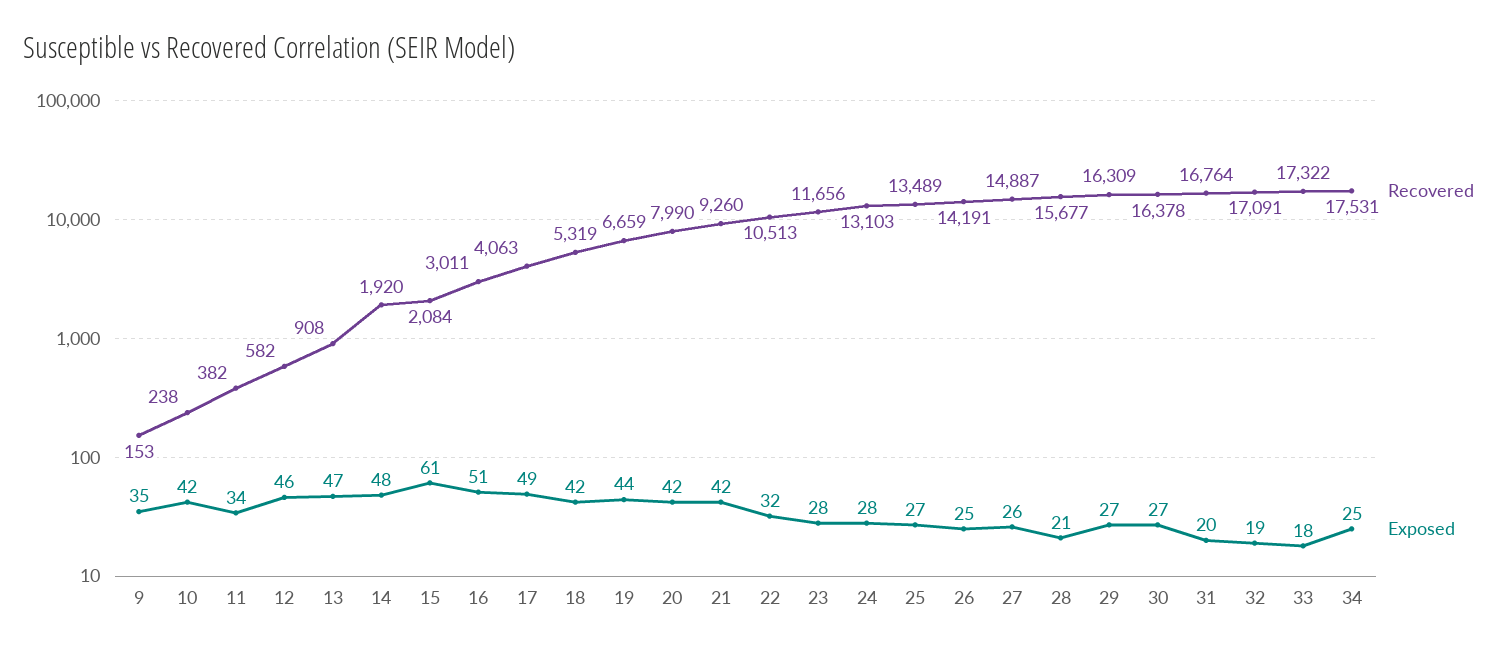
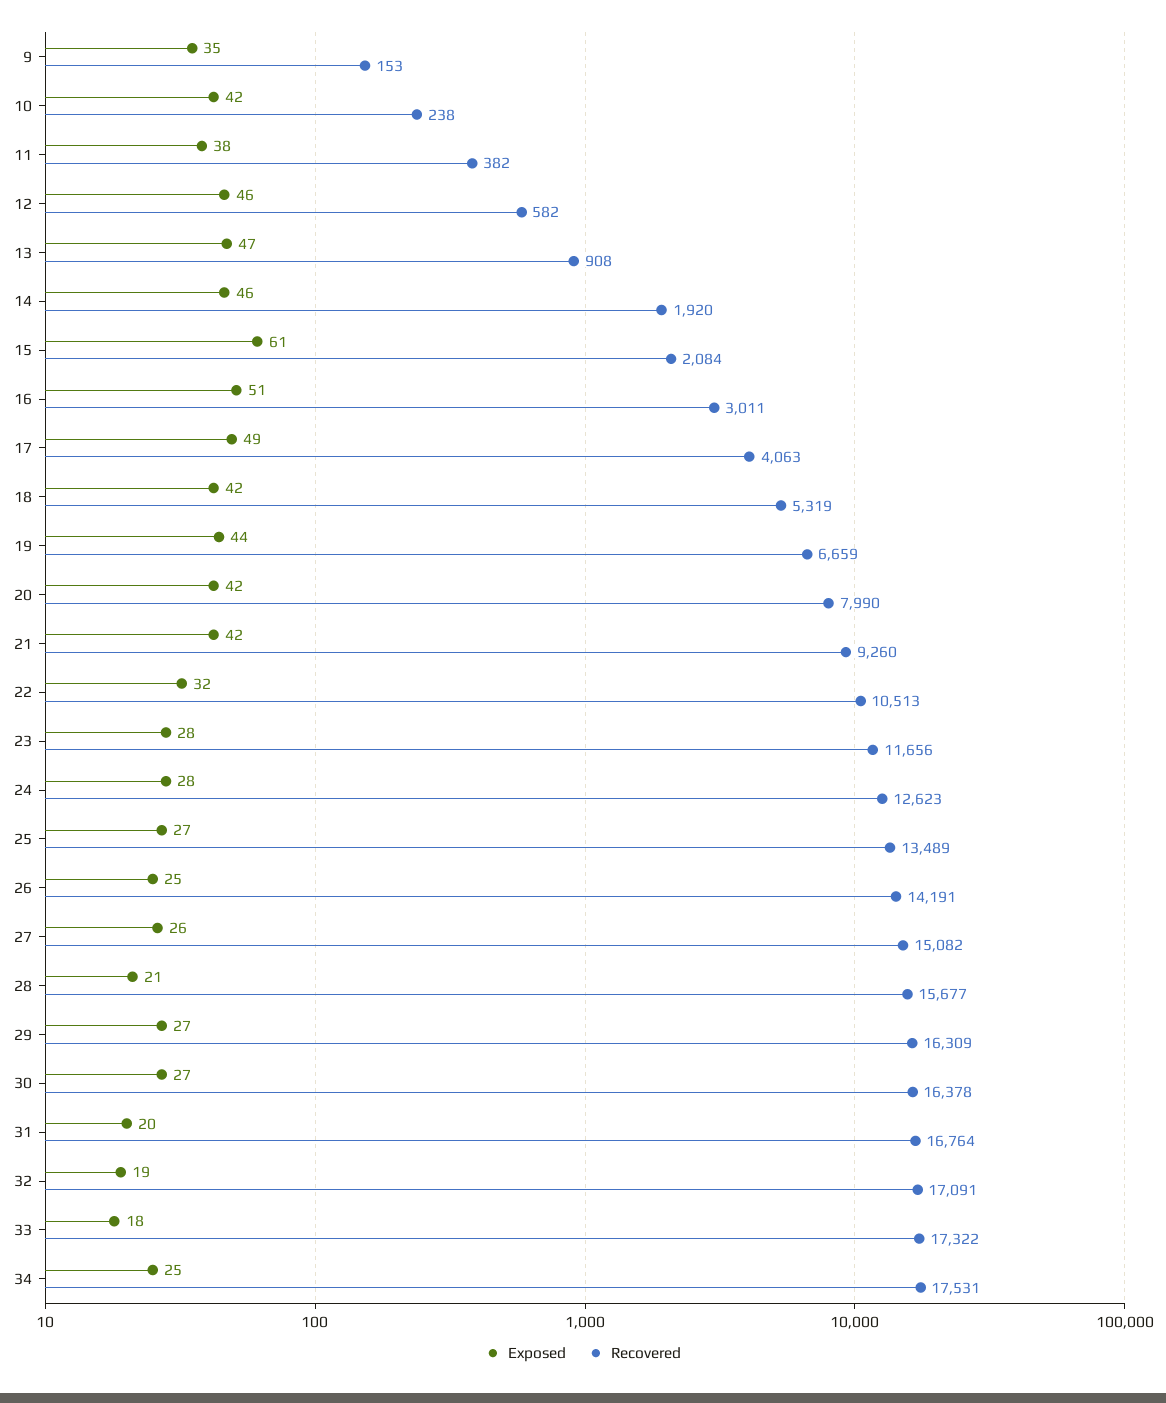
  {
    "Recovered": {
      "9": 153,
      "10": 238,
      "11": 382,
      "12": 582,
      "13": 908,
      "14": 1920,
      "15": 2084,
      "16": 3011,
      "17": 4063,
      "18": 5319,
      "19": 6659,
      "20": 7990,
      "21": 9260,
      "22": 10513,
      "23": 11656,
-     "24": 13103,
+     "24": 12623,
      "25": 13489,
      "26": 14191,
-     "27": 14887,
+     "27": 15082,
      "28": 15677,
      "29": 16309,
      "30": 16378,
      "31": 16764,
      "32": 17091,
      "33": 17322,
      "34": 17531
    },
    "Exposed": {
      "9": 35,
      "10": 42,
-     "11": 34,
+     "11": 38,
      "12": 46,
      "13": 47,
-     "14": 48,
+     "14": 46,
      "15": 61,
      "16": 51,
      "17": 49,
      "18": 42,
      "19": 44,
      "20": 42,
      "21": 42,
      "22": 32,
      "23": 28,
      "24": 28,
      "25": 27,
      "26": 25,
      "27": 26,
      "28": 21,
      "29": 27,
      "30": 27,
      "31": 20,
      "32": 19,
      "33": 18,
      "34": 25
    }
  }

